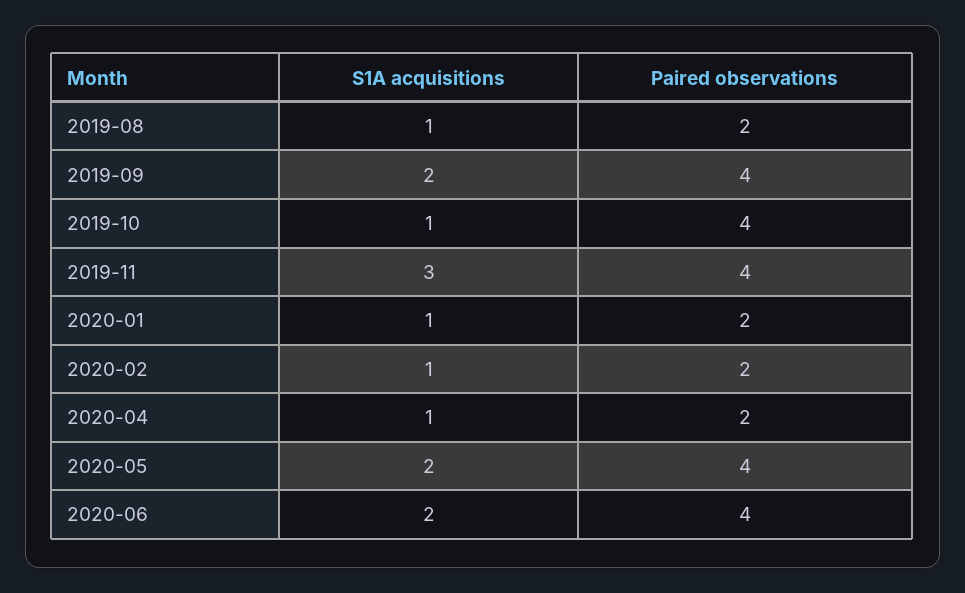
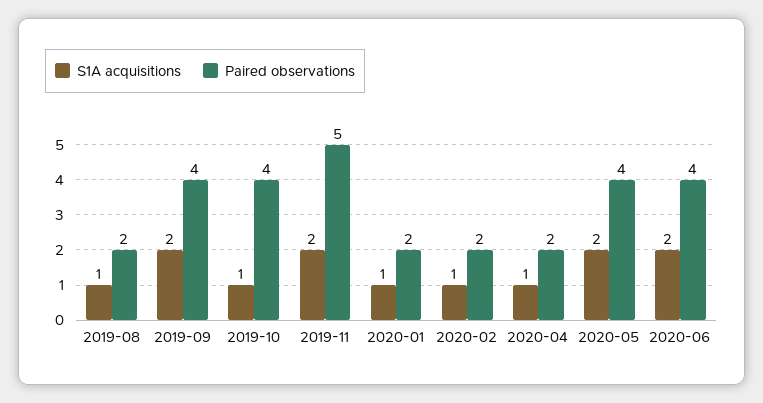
  {
    "S1A acquisitions": {
      "2019-08": 1,
      "2019-09": 2,
      "2019-10": 1,
-     "2019-11": 3,
+     "2019-11": 2,
      "2020-01": 1,
      "2020-02": 1,
      "2020-04": 1,
      "2020-05": 2,
      "2020-06": 2
    },
    "Paired observations": {
      "2019-08": 2,
      "2019-09": 4,
      "2019-10": 4,
-     "2019-11": 4,
+     "2019-11": 5,
      "2020-01": 2,
      "2020-02": 2,
      "2020-04": 2,
      "2020-05": 4,
      "2020-06": 4
    }
  }

